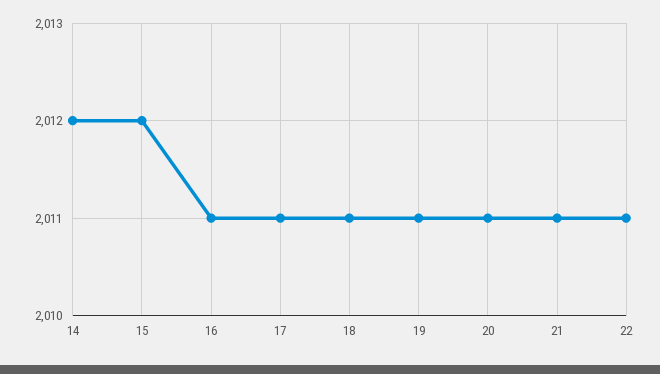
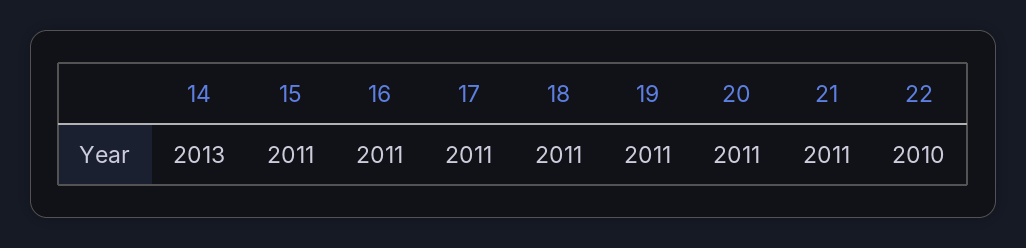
  {
-   "14": 2012,
+   "14": 2013,
-   "15": 2012,
+   "15": 2011,
    "16": 2011,
    "17": 2011,
    "18": 2011,
    "19": 2011,
    "20": 2011,
    "21": 2011,
-   "22": 2011
+   "22": 2010
  }

